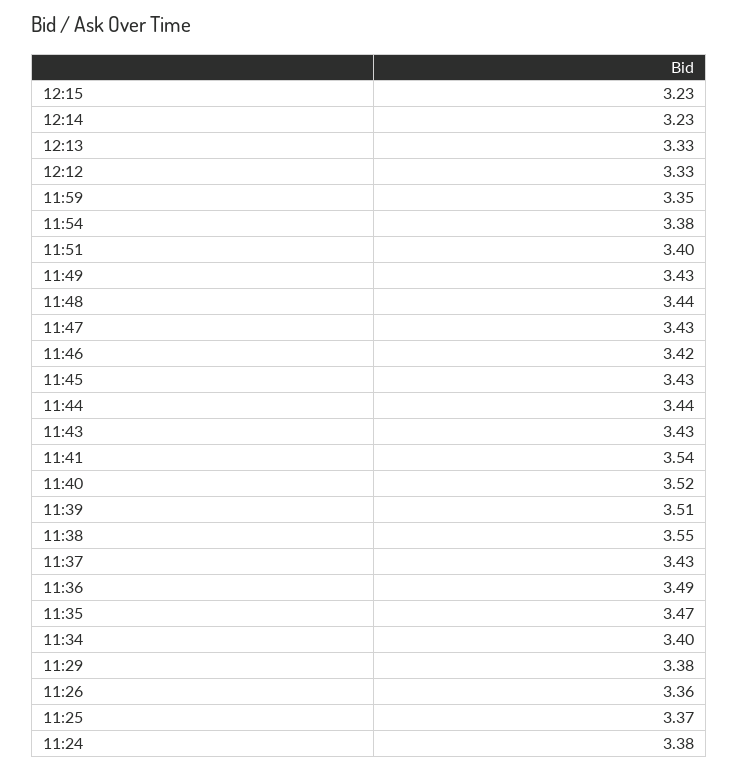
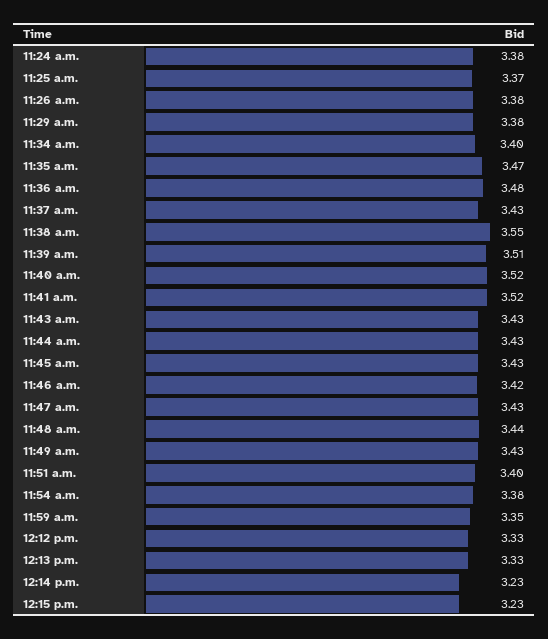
  {
    "12:15": 3.23,
    "12:14": 3.23,
    "12:13": 3.33,
    "12:12": 3.33,
    "11:59": 3.35,
    "11:54": 3.38,
    "11:51": 3.4,
    "11:49": 3.43,
    "11:48": 3.44,
    "11:47": 3.43,
    "11:46": 3.42,
    "11:45": 3.43,
-   "11:44": 3.44,
+   "11:44": 3.43,
    "11:43": 3.43,
-   "11:41": 3.54,
+   "11:41": 3.52,
    "11:40": 3.52,
    "11:39": 3.51,
    "11:38": 3.55,
    "11:37": 3.43,
-   "11:36": 3.49,
+   "11:36": 3.48,
    "11:35": 3.47,
    "11:34": 3.4,
    "11:29": 3.38,
-   "11:26": 3.36,
+   "11:26": 3.38,
    "11:25": 3.37,
    "11:24": 3.38
  }

